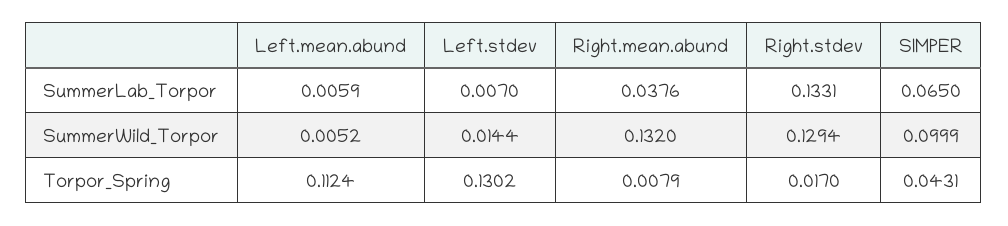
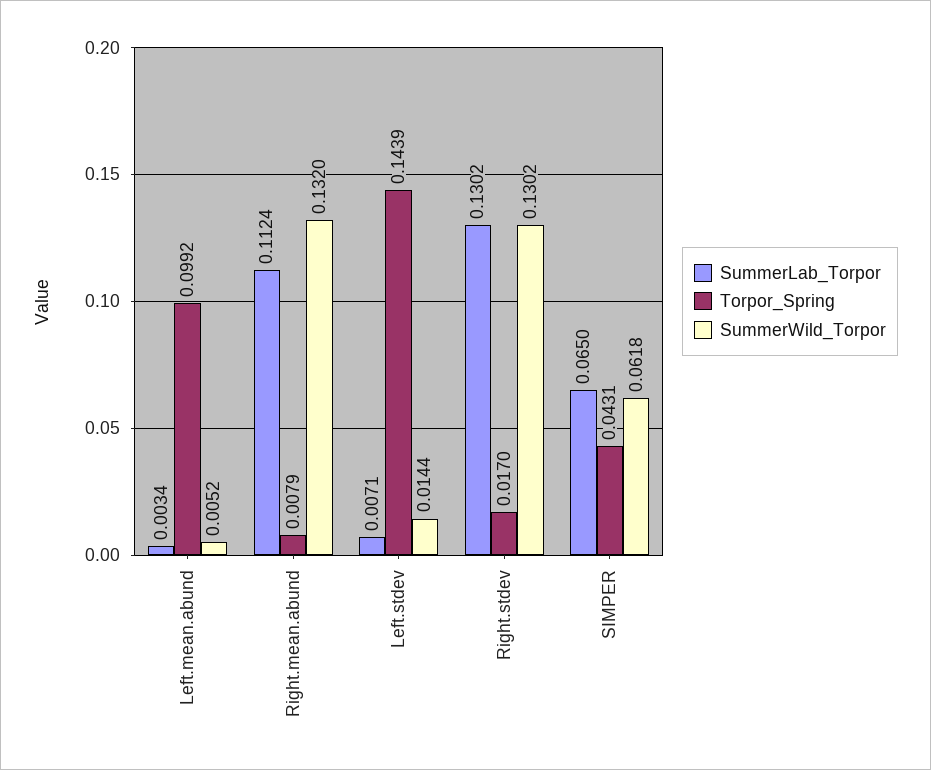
  {
    "SummerLab_Torpor": {
-     "Left.mean.abund": 0.0059,
+     "Left.mean.abund": 0.0034,
-     "Left.stdev": 0.007,
+     "Left.stdev": 0.0071,
-     "Right.mean.abund": 0.0376,
+     "Right.mean.abund": 0.1124,
-     "Right.stdev": 0.1331,
+     "Right.stdev": 0.1302,
      "SIMPER": 0.065
    },
    "SummerWild_Torpor": {
      "Left.mean.abund": 0.0052,
      "Left.stdev": 0.0144,
      "Right.mean.abund": 0.132,
-     "Right.stdev": 0.1294,
+     "Right.stdev": 0.1302,
-     "SIMPER": 0.0999
+     "SIMPER": 0.0618
    },
    "Torpor_Spring": {
-     "Left.mean.abund": 0.1124,
+     "Left.mean.abund": 0.0992,
-     "Left.stdev": 0.1302,
+     "Left.stdev": 0.1439,
      "Right.mean.abund": 0.0079,
      "Right.stdev": 0.017,
      "SIMPER": 0.0431
    }
  }

